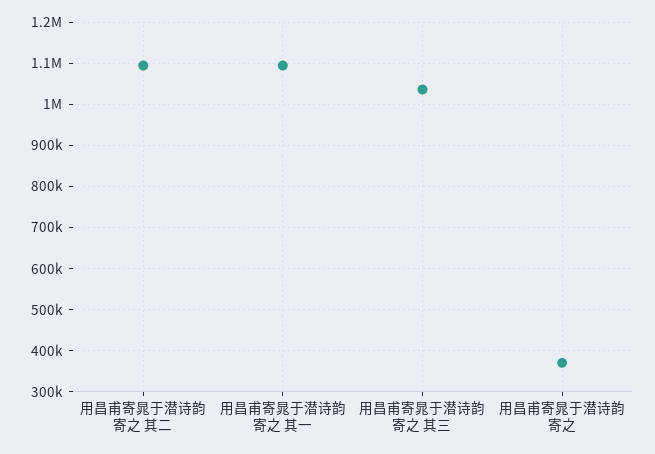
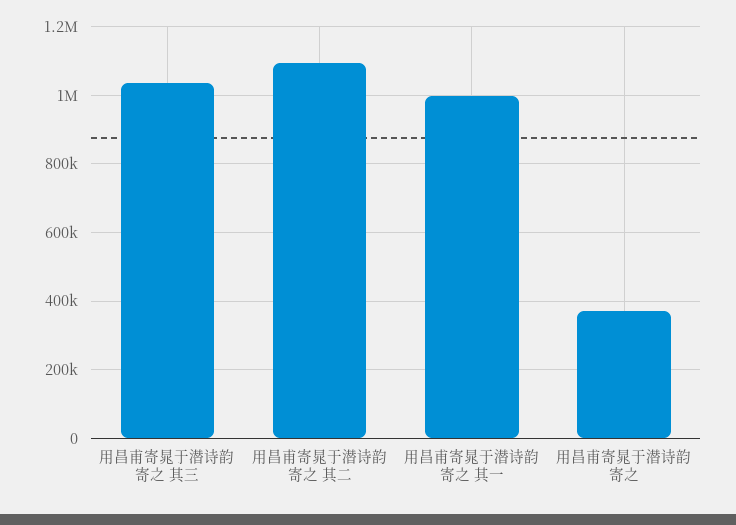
  {
    "用昌甫寄晁于潜诗韵寄之 其二": 1100000,
-   "用昌甫寄晁于潜诗韵寄之 其一": 1100000,
+   "用昌甫寄晁于潜诗韵寄之 其一": 1000000,
    "用昌甫寄晁于潜诗韵寄之 其三": 1040000,
    "用昌甫寄晁于潜诗韵寄之": 380000
  }

